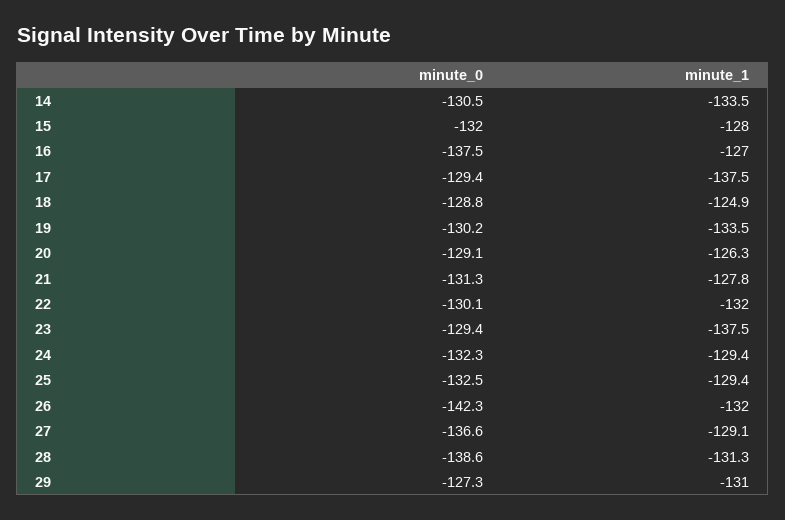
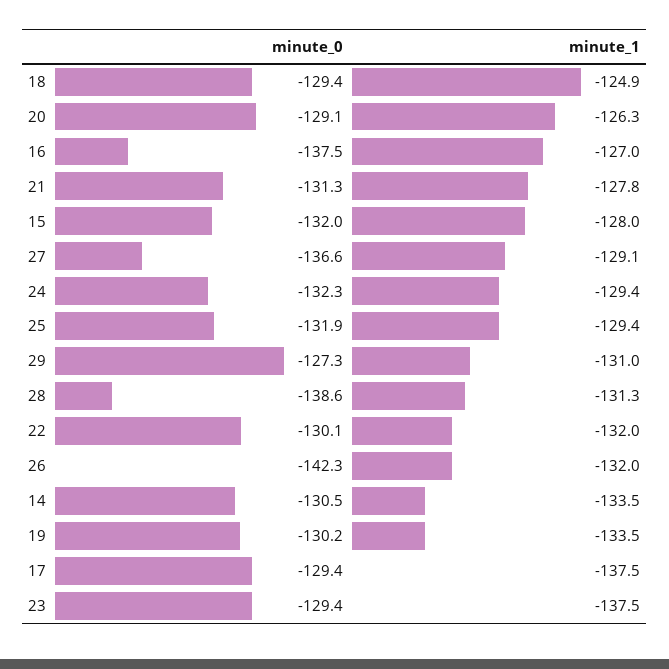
  {
    "minute_0": {
      "14": -130.5,
      "15": -132,
      "16": -137.5,
      "17": -129.4,
-     "18": -128.8,
+     "18": -129.4,
      "19": -130.2,
      "20": -129.1,
      "21": -131.3,
      "22": -130.1,
      "23": -129.4,
      "24": -132.3,
-     "25": -132.5,
+     "25": -131.9,
      "26": -142.3,
      "27": -136.6,
      "28": -138.6,
      "29": -127.3
    },
    "minute_1": {
      "14": -133.5,
      "15": -128,
      "16": -127,
      "17": -137.5,
      "18": -124.9,
      "19": -133.5,
      "20": -126.3,
      "21": -127.8,
      "22": -132,
      "23": -137.5,
      "24": -129.4,
      "25": -129.4,
      "26": -132,
      "27": -129.1,
      "28": -131.3,
      "29": -131
    }
  }

